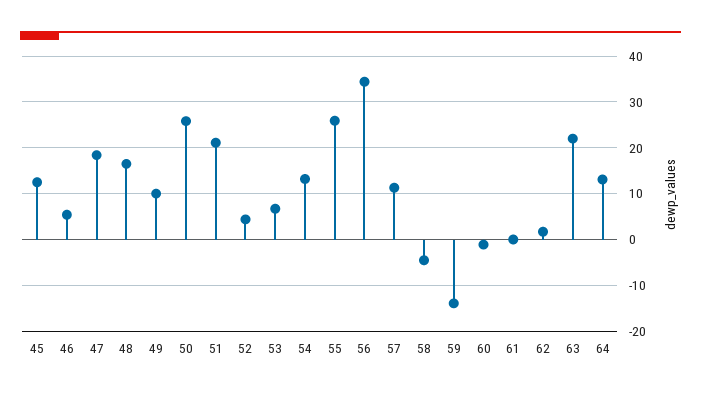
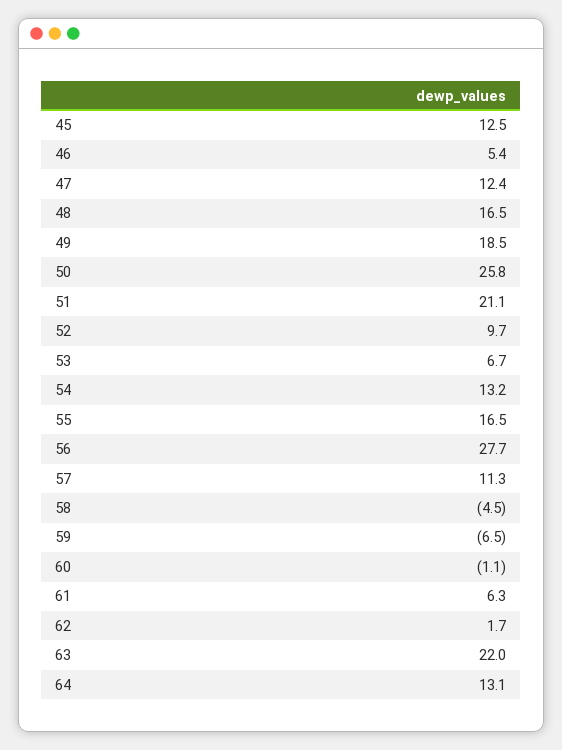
  {
    "45": 12.5,
    "46": 5.4,
-   "47": 18,
+   "47": 12.4,
    "48": 16.5,
-   "49": 10,
+   "49": 18.5,
    "50": 25.8,
    "51": 21.1,
-   "52": 4,
+   "52": 9.7,
    "53": 6.7,
    "54": 13.2,
-   "55": 26,
+   "55": 16.5,
-   "56": 34,
+   "56": 27.7,
    "57": 11.3,
    "58": -4.5,
-   "59": -14,
+   "59": -6.5,
    "60": -1.1,
-   "61": 0,
+   "61": 6.3,
    "62": 1.7,
    "63": 22,
    "64": 13.1
  }

